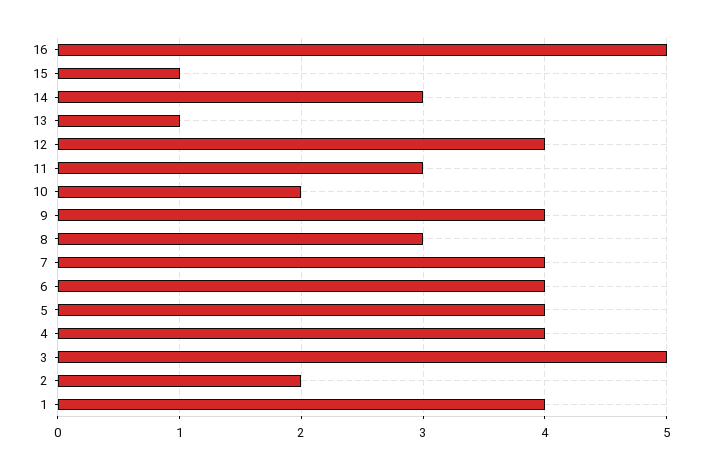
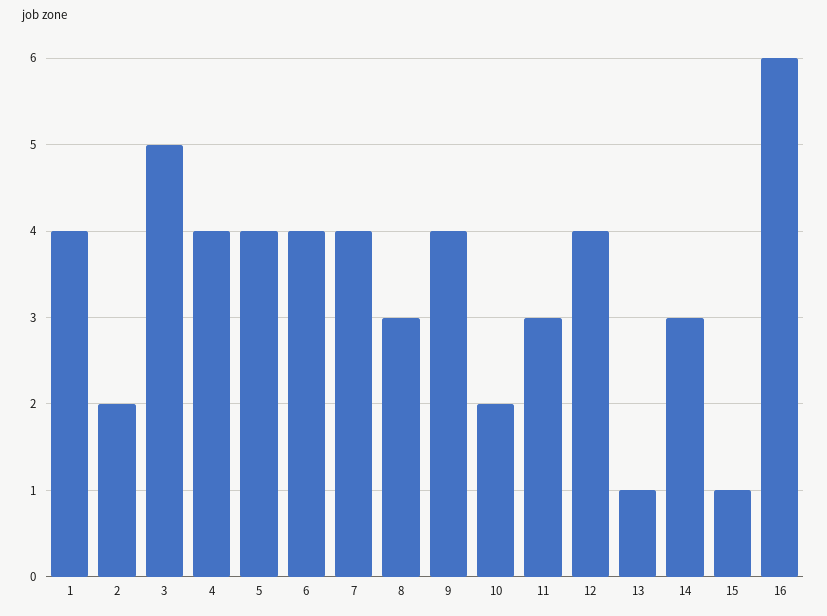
  {
-   "16": 5,
+   "16": 6,
    "15": 1,
    "14": 3,
    "13": 1,
    "12": 4,
    "11": 3,
    "10": 2,
    "9": 4,
    "8": 3,
    "7": 4,
    "6": 4,
    "5": 4,
    "4": 4,
    "3": 5,
    "2": 2,
    "1": 4
  }

